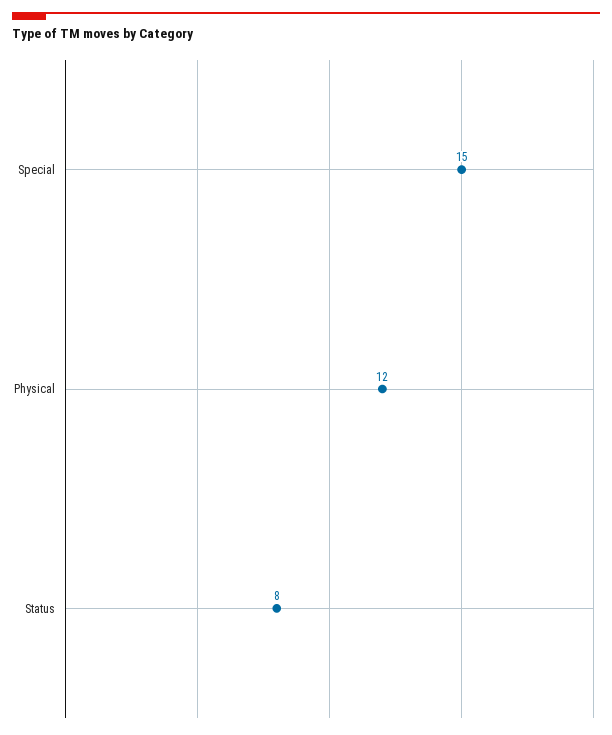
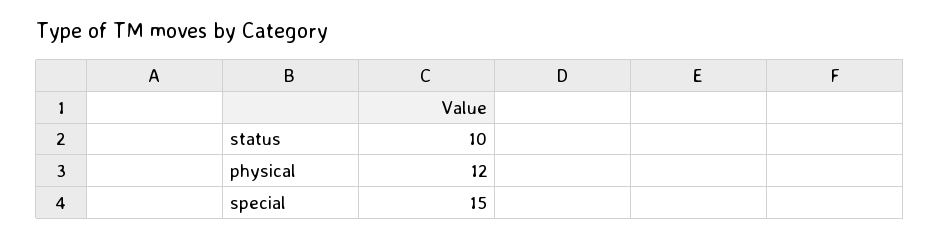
  {
    "Special": 15,
    "Physical": 12,
-   "Status": 8
+   "Status": 10
  }

